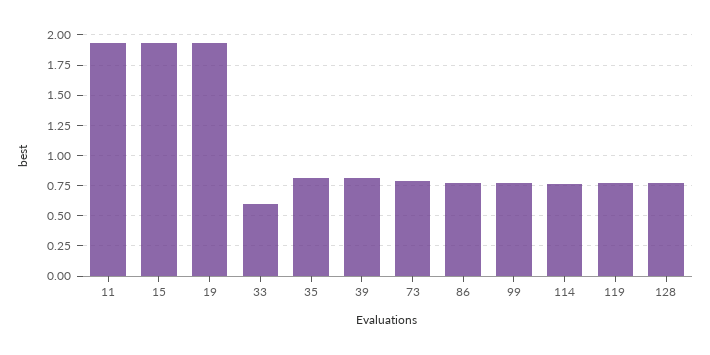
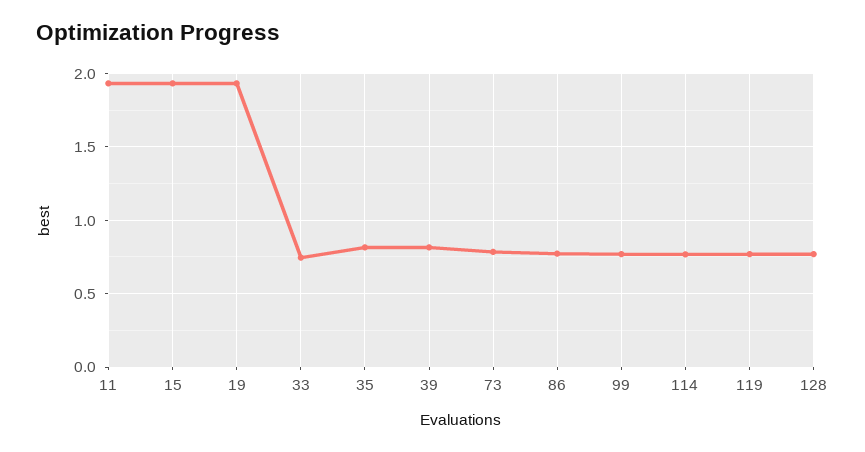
  {
    "11": 1.95,
    "15": 1.95,
    "19": 1.95,
-   "33": 0.6,
+   "33": 0.75,
    "35": 0.8,
    "39": 0.8,
    "73": 0.8,
    "86": 0.75,
    "99": 0.75,
    "114": 0.75,
    "119": 0.75,
    "128": 0.75
  }

